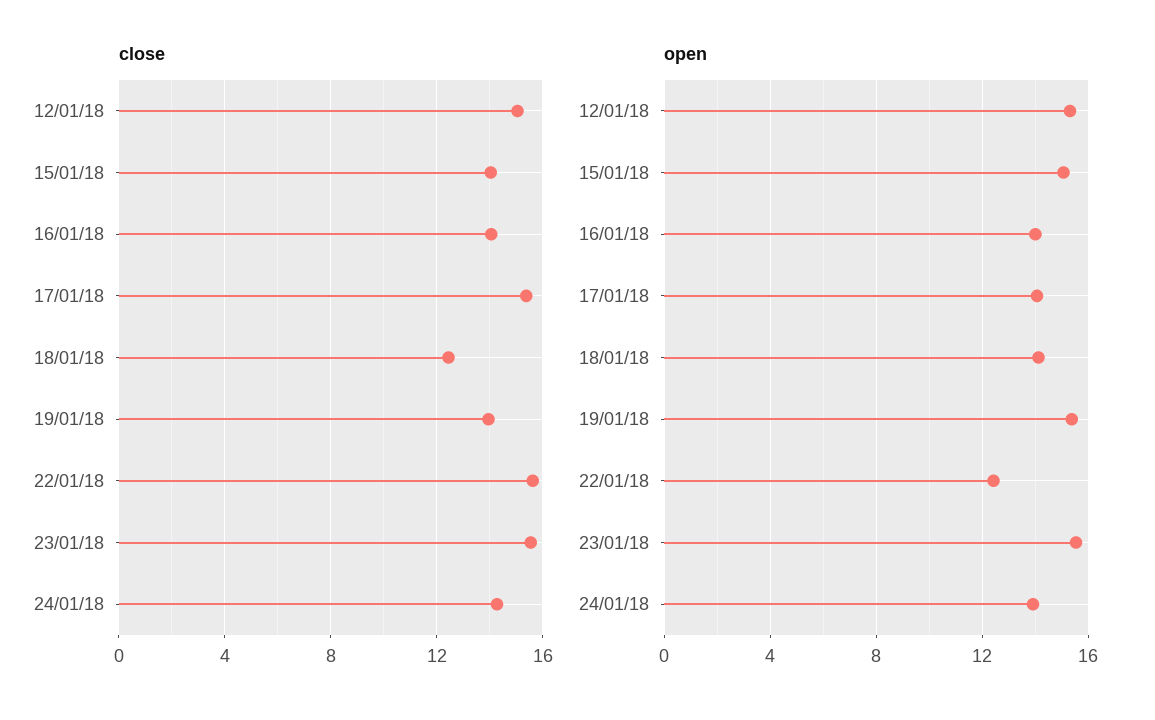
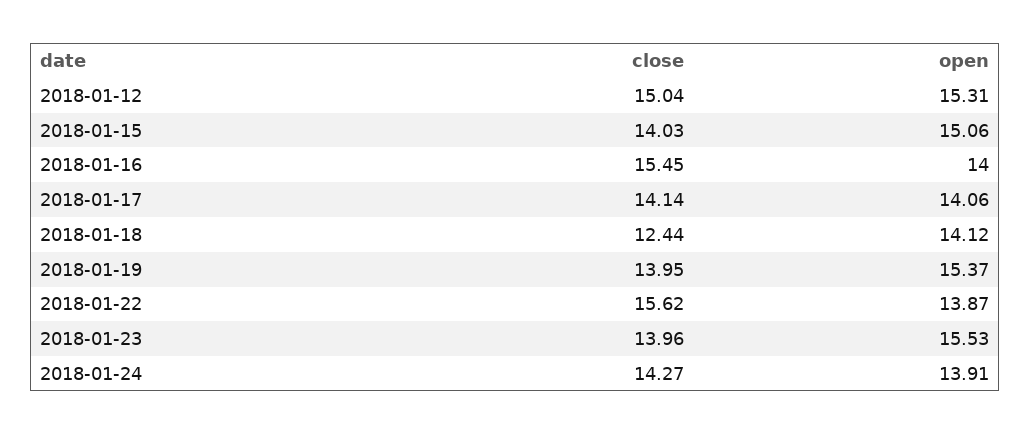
  {
    "close": {
      "12/01/18": 15.04,
      "15/01/18": 14.03,
-     "16/01/18": 14,
+     "16/01/18": 15.45,
-     "17/01/18": 15.5,
+     "17/01/18": 14.14,
      "18/01/18": 12.44,
      "19/01/18": 13.95,
      "22/01/18": 15.62,
-     "23/01/18": 15.5,
+     "23/01/18": 13.96,
      "24/01/18": 14.27
    },
    "open": {
      "12/01/18": 15.31,
      "15/01/18": 15.06,
      "16/01/18": 14,
      "17/01/18": 14.06,
      "18/01/18": 14.12,
      "19/01/18": 15.37,
-     "22/01/18": 12.5,
+     "22/01/18": 13.87,
      "23/01/18": 15.53,
      "24/01/18": 13.91
    }
  }

